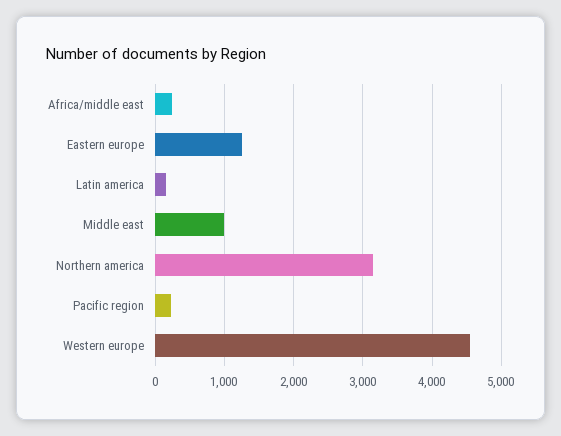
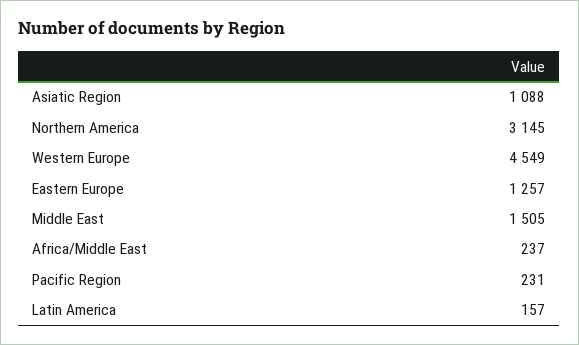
  {
    "Africa/middle east": 237,
    "Eastern europe": 1257,
    "Latin america": 157,
-   "Middle east": 1000,
+   "Middle east": 1505,
    "Northern america": 3145,
    "Pacific region": 231,
-   "Western europe": 4549
+   "Western europe": 4549,
+   "Asiatic Region": 1088
  }

